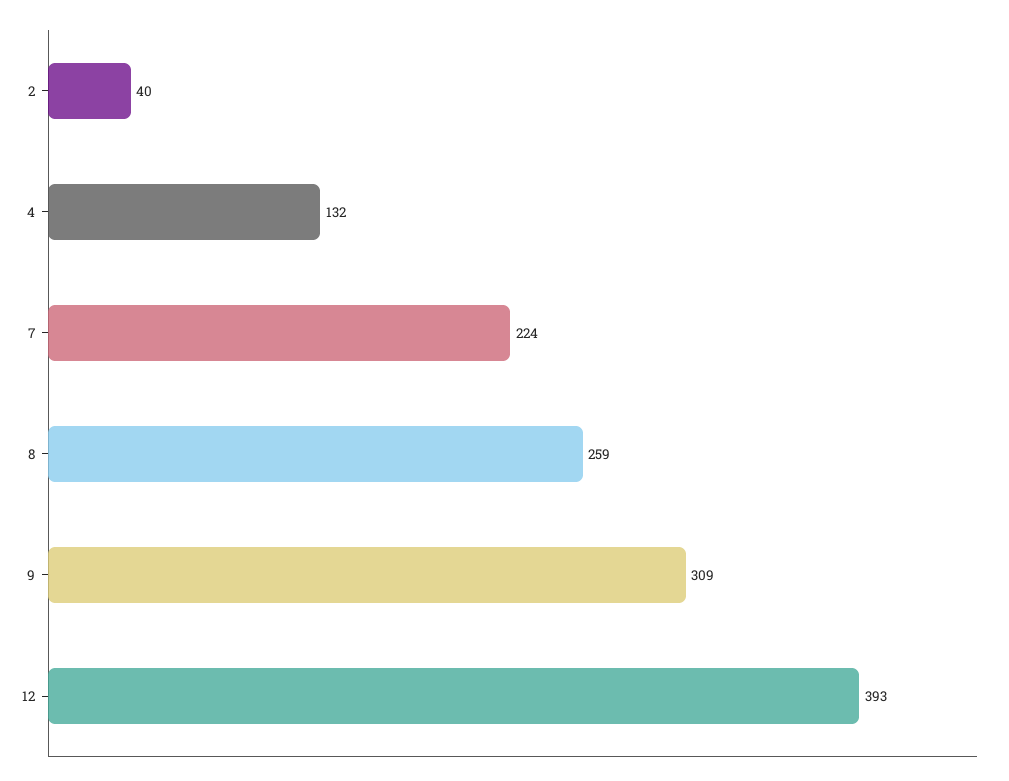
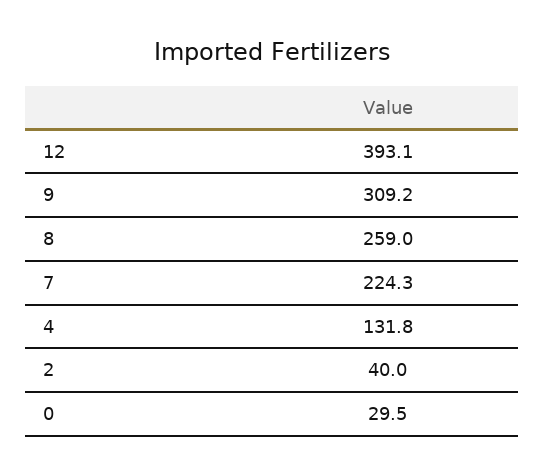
  {
    "2": 40,
    "4": 131.8,
    "7": 224.3,
    "8": 259,
    "9": 309.2,
-   "12": 393.1
+   "12": 393.1,
+   "0": 29.5
  }

